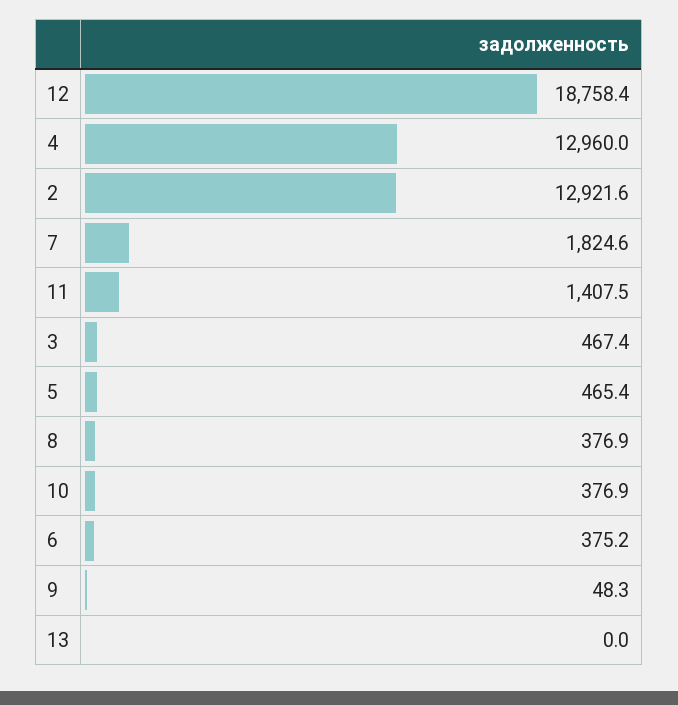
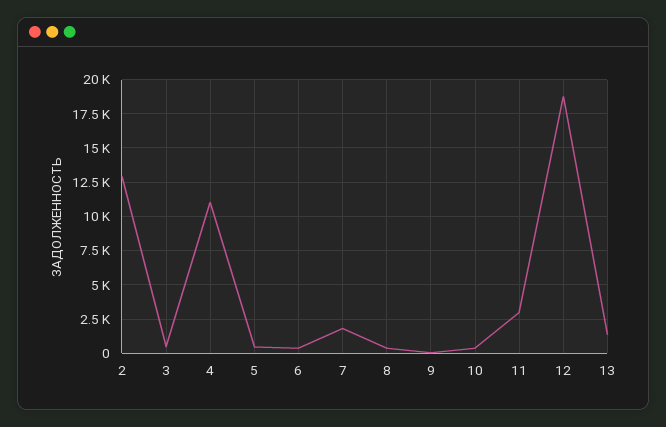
  {
    "12": 18758.4,
-   "4": 12960,
+   "4": 11000,
    "2": 12921.6,
    "7": 1824.6,
-   "11": 1407.5,
+   "11": 3000,
    "3": 467.4,
    "5": 465.4,
    "8": 376.9,
    "10": 376.9,
    "6": 375.2,
    "9": 48.3,
-   "13": 0
+   "13": 1500
  }

